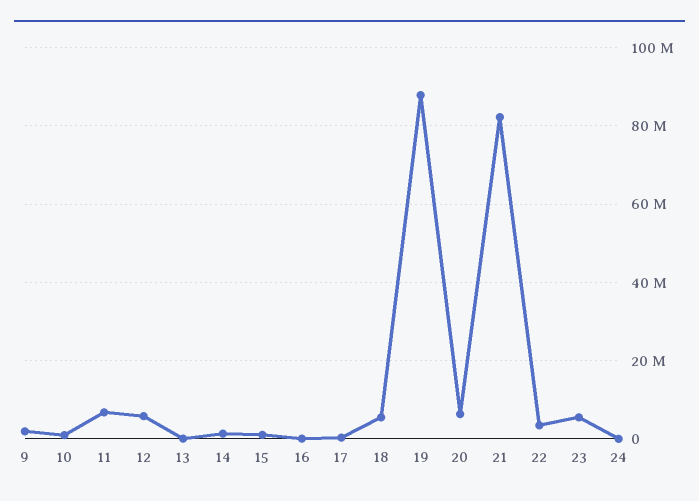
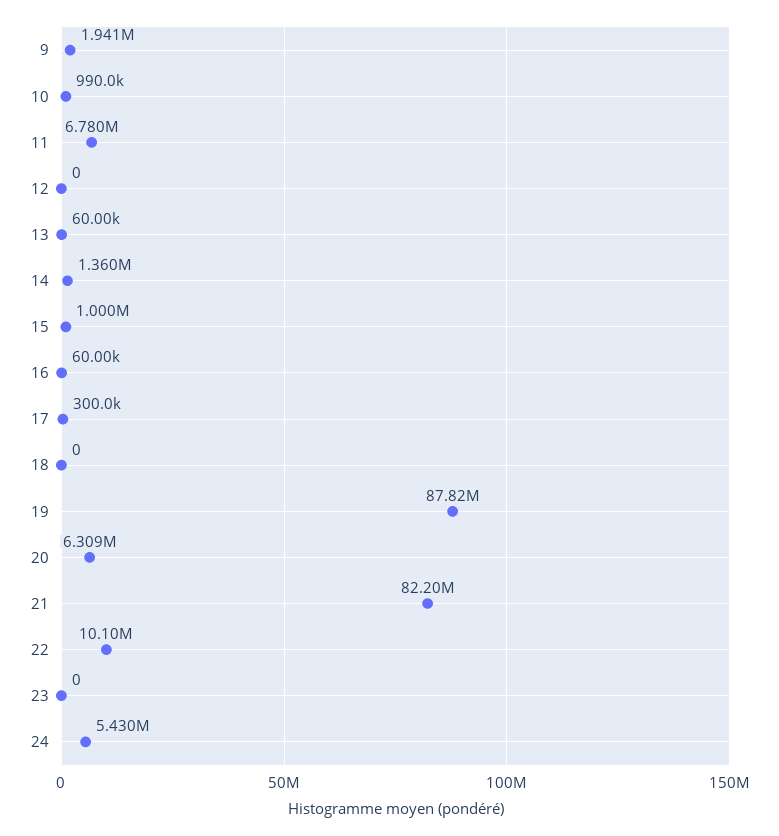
  {
    "9": 1941000,
    "10": 990000,
    "11": 6780000,
-   "12": 6000000,
+   "12": 0,
    "13": 60000,
    "14": 1360000,
    "15": 1000000,
    "16": 60000,
    "17": 300000,
-   "18": 6000000,
+   "18": 0,
    "19": 87820000,
    "20": 6309000,
    "21": 82200000,
-   "22": 4000000,
+   "22": 10100000,
-   "23": 6000000,
+   "23": 0,
-   "24": 0
+   "24": 5430000
  }

